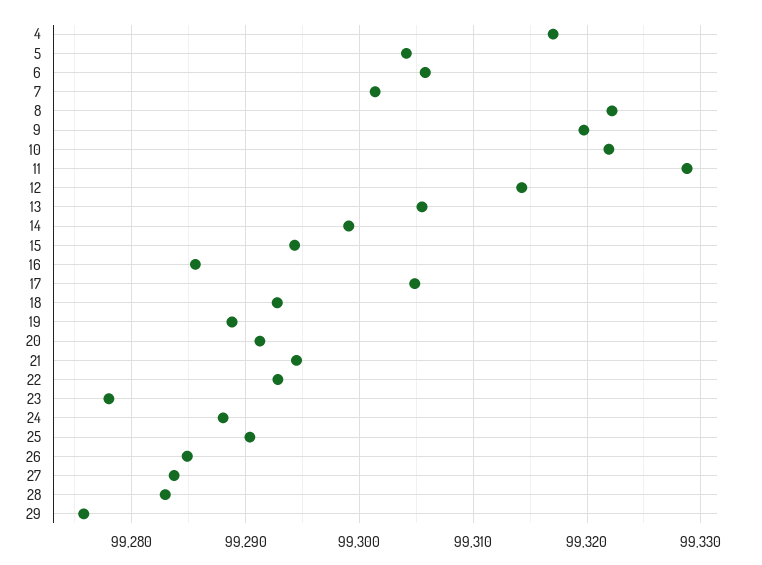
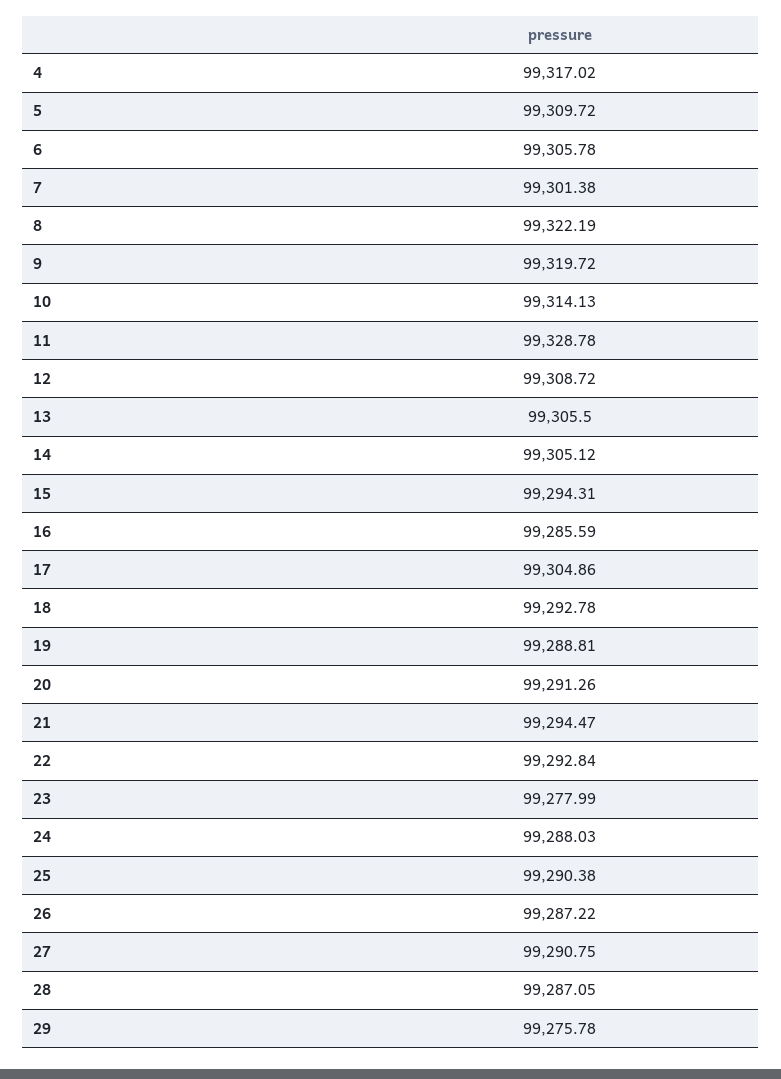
  {
    "4": 99317.02,
-   "5": 99304,
+   "5": 99309.72,
    "6": 99305.78,
    "7": 99301.38,
    "8": 99322.19,
    "9": 99319.72,
-   "10": 99322,
+   "10": 99314.13,
    "11": 99328.78,
-   "12": 99314,
+   "12": 99308.72,
    "13": 99305.5,
-   "14": 99299,
+   "14": 99305.12,
    "15": 99294.31,
    "16": 99285.59,
    "17": 99304.86,
    "18": 99292.78,
    "19": 99288.81,
    "20": 99291.26,
    "21": 99294.47,
    "22": 99292.84,
    "23": 99277.99,
    "24": 99288.03,
    "25": 99290.38,
-   "26": 99285,
+   "26": 99287.22,
-   "27": 99284,
+   "27": 99290.75,
-   "28": 99283,
+   "28": 99287.05,
    "29": 99275.78
  }

